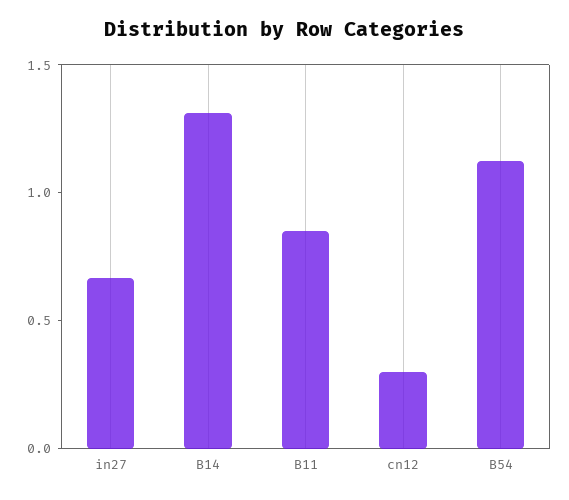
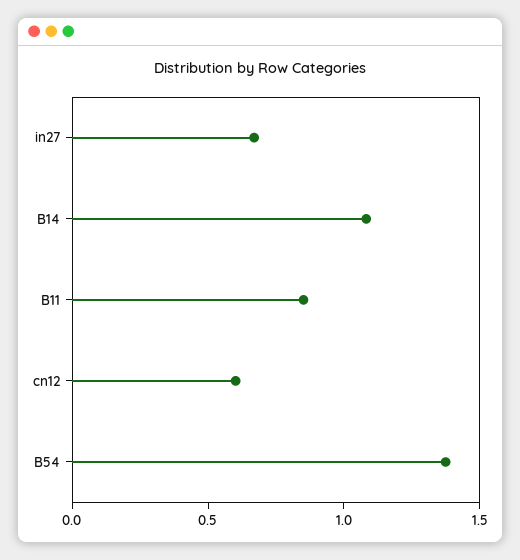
  {
    "in27": 0.7,
-   "B14": 1.3,
+   "B14": 1.1,
    "B11": 0.9,
-   "cn12": 0.3,
+   "cn12": 0.6,
-   "B54": 1.1
+   "B54": 1.4
  }

